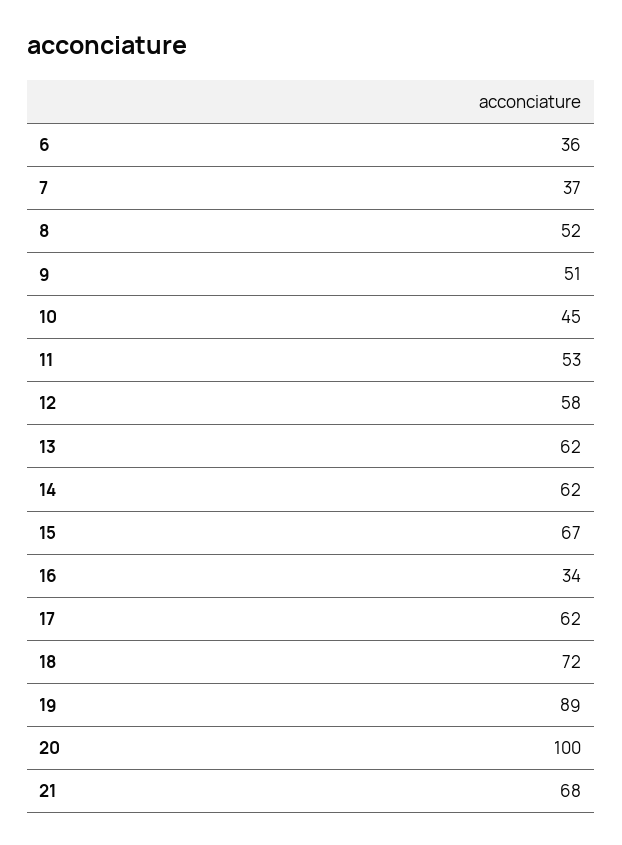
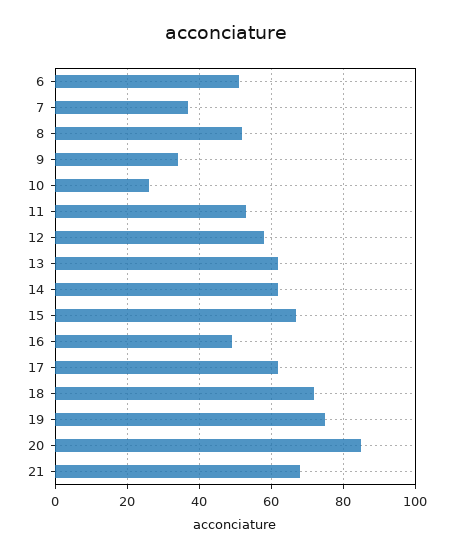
  {
-   "6": 36,
+   "6": 50,
    "7": 37,
    "8": 52,
-   "9": 51,
+   "9": 35,
-   "10": 45,
+   "10": 25,
    "11": 53,
    "12": 58,
    "13": 62,
    "14": 62,
    "15": 67,
-   "16": 34,
+   "16": 50,
    "17": 62,
    "18": 72,
-   "19": 89,
+   "19": 75,
-   "20": 100,
+   "20": 85,
    "21": 68
  }

